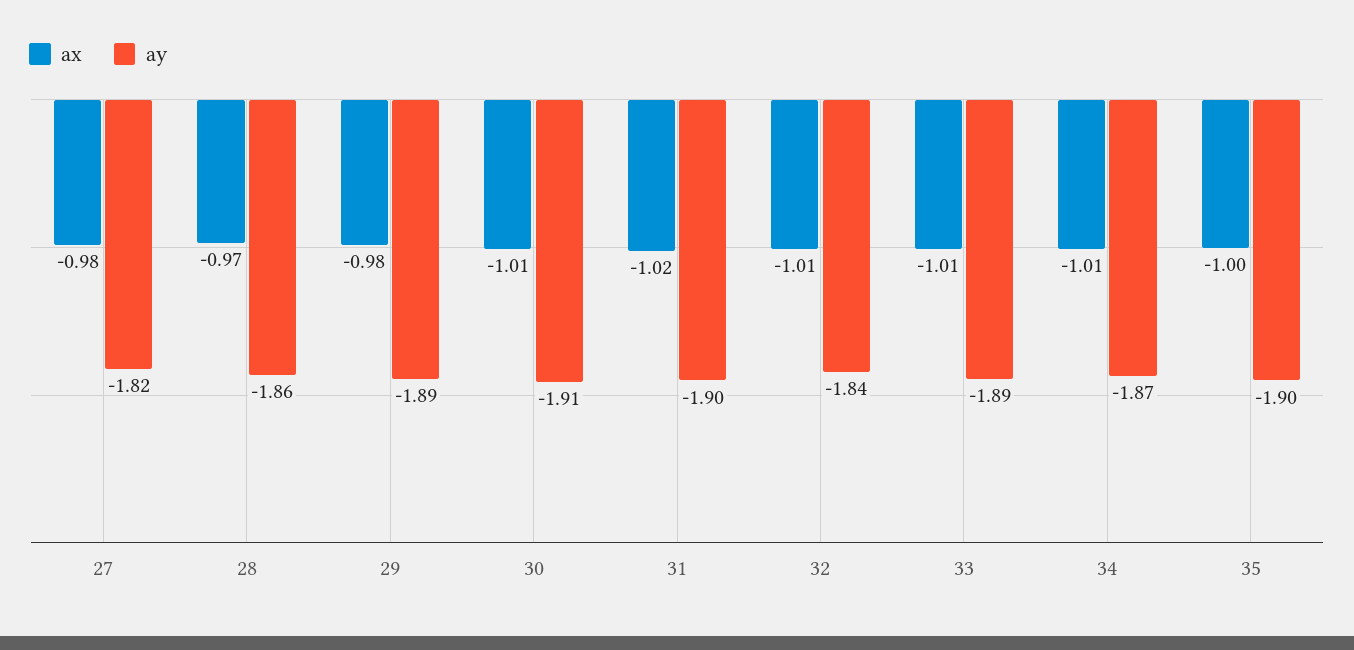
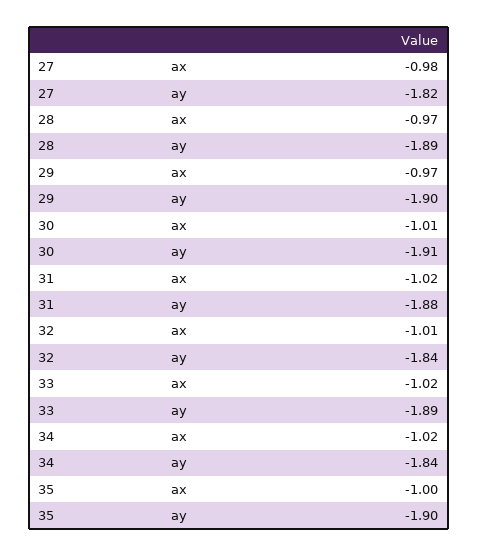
  {
    "ax": {
      "27": -0.98,
      "28": -0.97,
-     "29": -0.98,
+     "29": -0.97,
      "30": -1.01,
      "31": -1.02,
      "32": -1.01,
-     "33": -1.01,
+     "33": -1.02,
-     "34": -1.01,
+     "34": -1.02,
      "35": -1
    },
    "ay": {
      "27": -1.82,
-     "28": -1.86,
+     "28": -1.89,
-     "29": -1.89,
+     "29": -1.9,
      "30": -1.91,
-     "31": -1.9,
+     "31": -1.88,
      "32": -1.84,
      "33": -1.89,
-     "34": -1.87,
+     "34": -1.84,
      "35": -1.9
    }
  }

